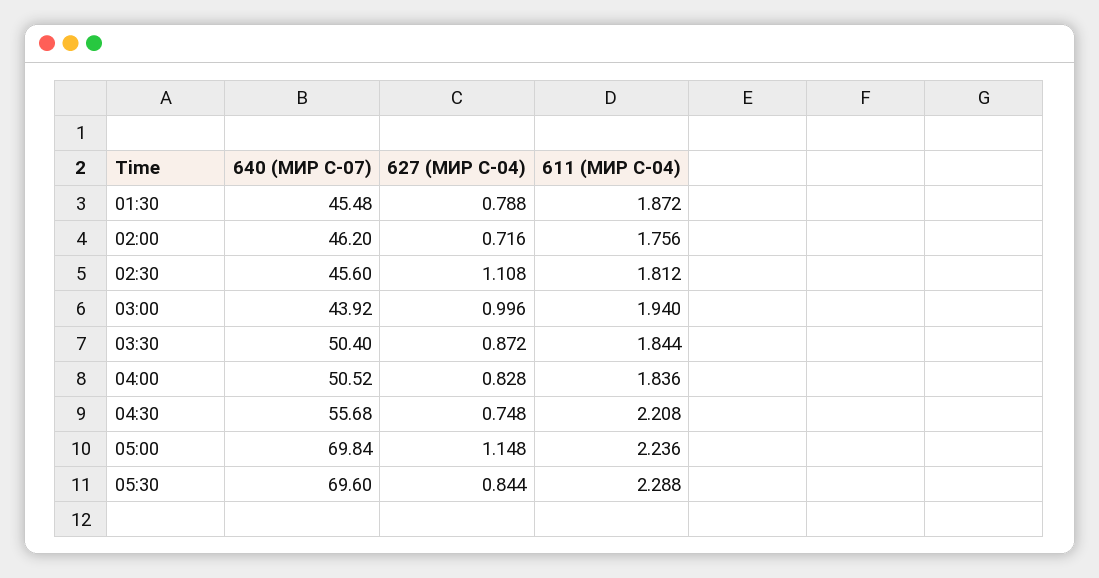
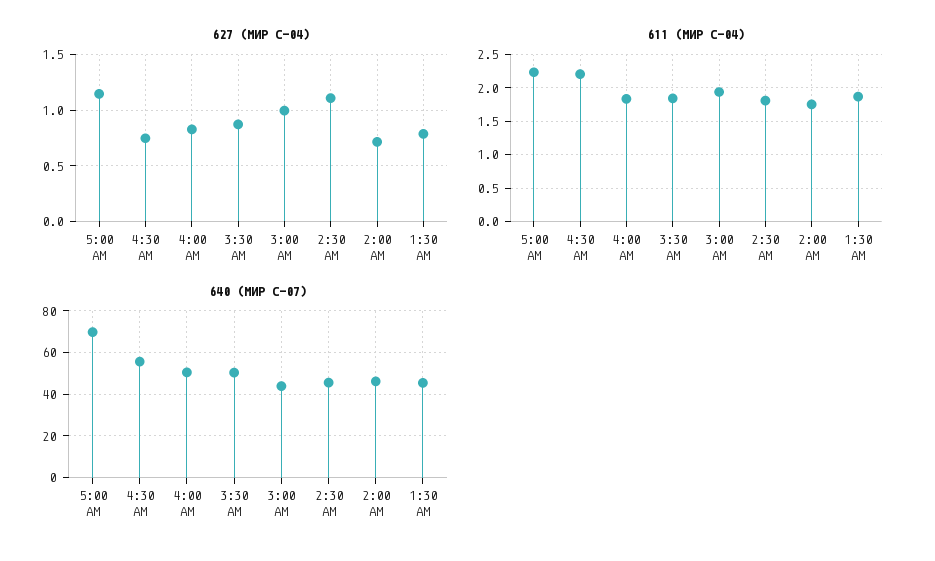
  {
    "640 (МИР С-07)": {
      "01:30": 45.48,
      "02:00": 46.2,
      "02:30": 45.6,
      "03:00": 43.92,
      "03:30": 50.4,
      "04:00": 50.52,
      "04:30": 55.68,
-     "05:00": 69.84,
+     "05:00": 69.84
-     "05:30": 69.6
    },
    "627 (МИР С-04)": {
      "01:30": 0.788,
      "02:00": 0.716,
      "02:30": 1.108,
      "03:00": 0.996,
      "03:30": 0.872,
      "04:00": 0.828,
      "04:30": 0.748,
-     "05:00": 1.148,
+     "05:00": 1.148
-     "05:30": 0.844
    },
    "611 (МИР С-04)": {
      "01:30": 1.872,
      "02:00": 1.756,
      "02:30": 1.812,
      "03:00": 1.94,
      "03:30": 1.844,
      "04:00": 1.836,
      "04:30": 2.208,
-     "05:00": 2.236,
+     "05:00": 2.236
-     "05:30": 2.288
    }
  }

